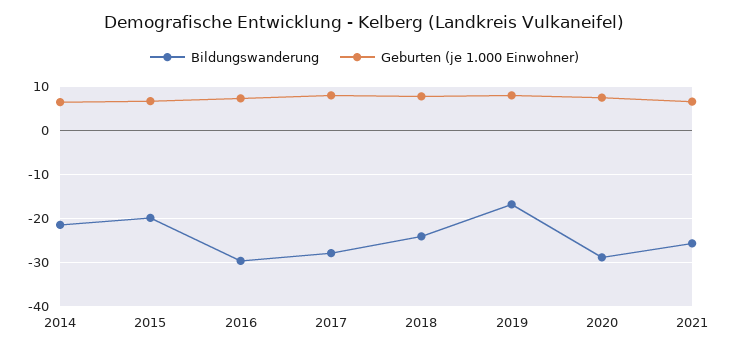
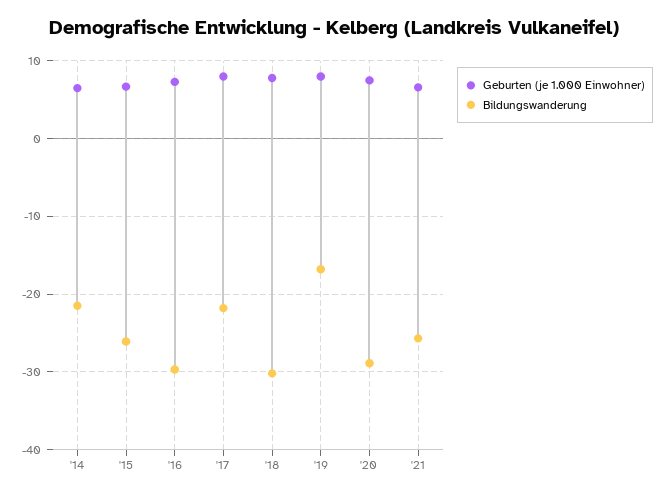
  {
    "Bildungswanderung": {
      "2014": -22,
-     "2015": -20,
+     "2015": -26,
      "2016": -30,
-     "2017": -28,
+     "2017": -22,
-     "2018": -24,
+     "2018": -30,
      "2019": -17,
      "2020": -29,
      "2021": -26
    },
    "Geburten (je 1.000 Einwohner)": {
      "2014": 7,
      "2015": 7,
      "2016": 7,
      "2017": 8,
      "2018": 8,
      "2019": 8,
      "2020": 8,
      "2021": 7
    }
  }

